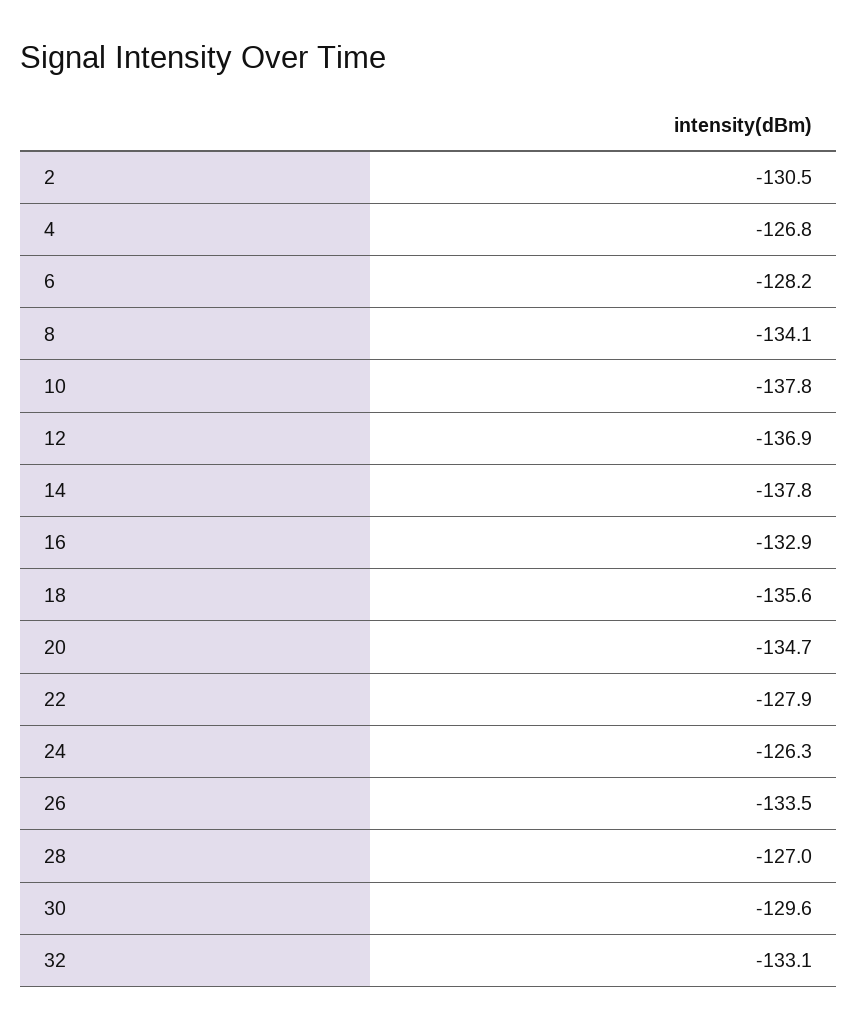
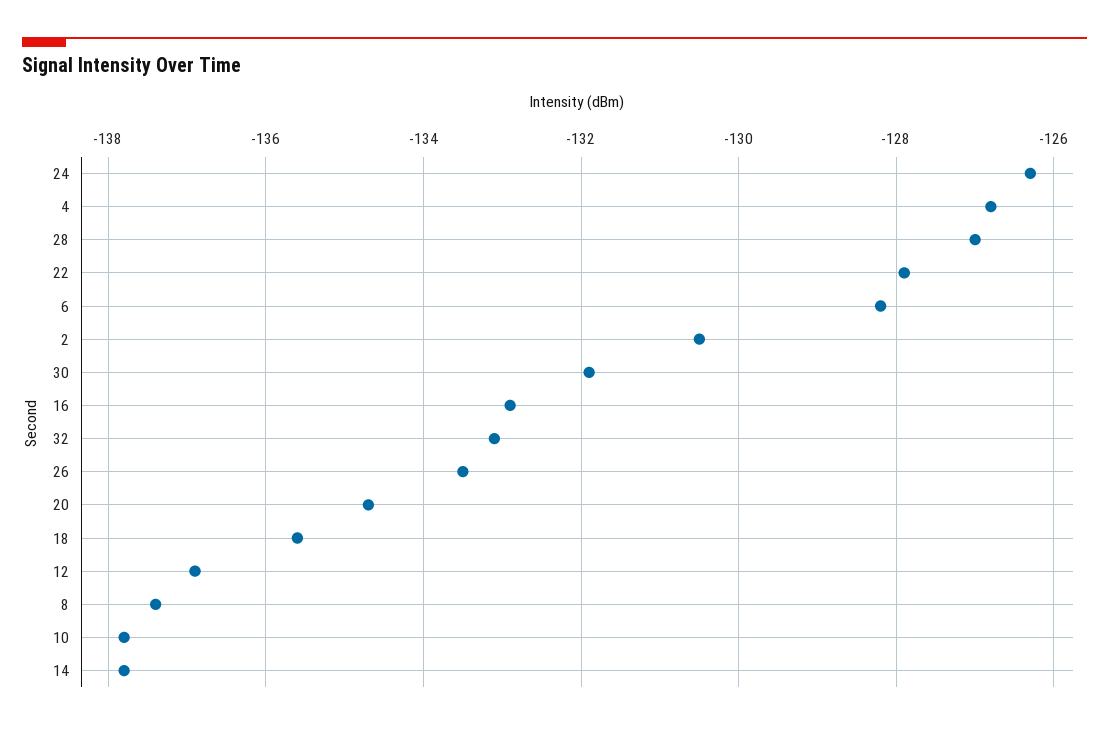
  {
    "2": -130.5,
    "4": -126.8,
    "6": -128.2,
-   "8": -134.1,
+   "8": -137.5,
    "10": -137.8,
    "12": -136.9,
    "14": -137.8,
    "16": -132.9,
    "18": -135.6,
    "20": -134.7,
    "22": -127.9,
    "24": -126.3,
    "26": -133.5,
    "28": -127,
-   "30": -129.6,
+   "30": -132,
    "32": -133.1
  }

